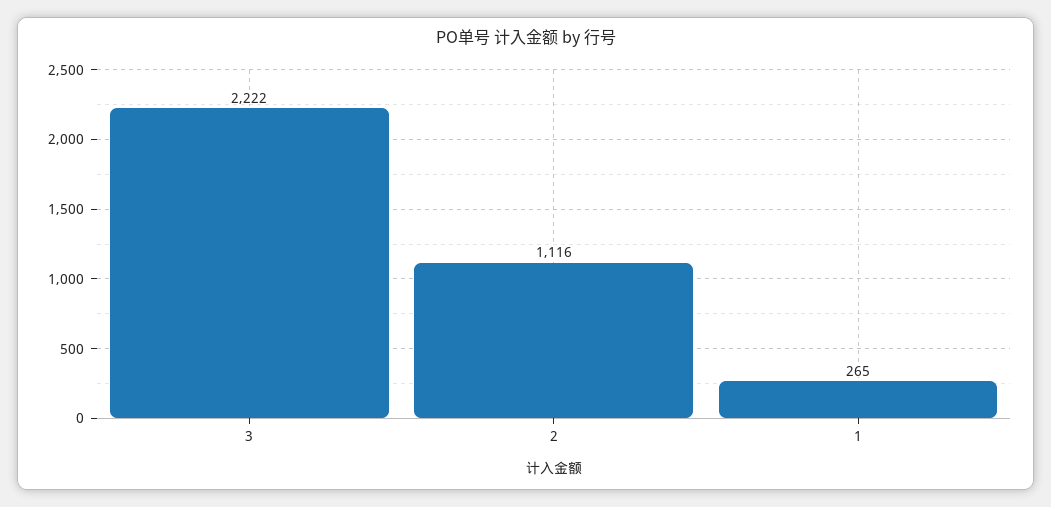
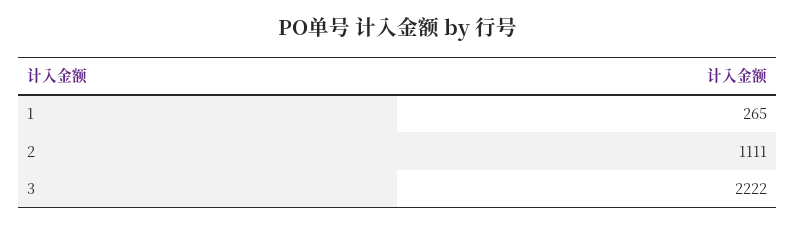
  {
    "3": 2222,
-   "2": 1116,
+   "2": 1111,
    "1": 265
  }

